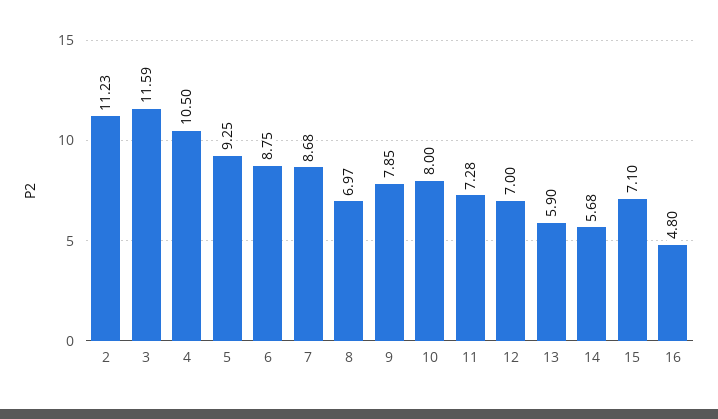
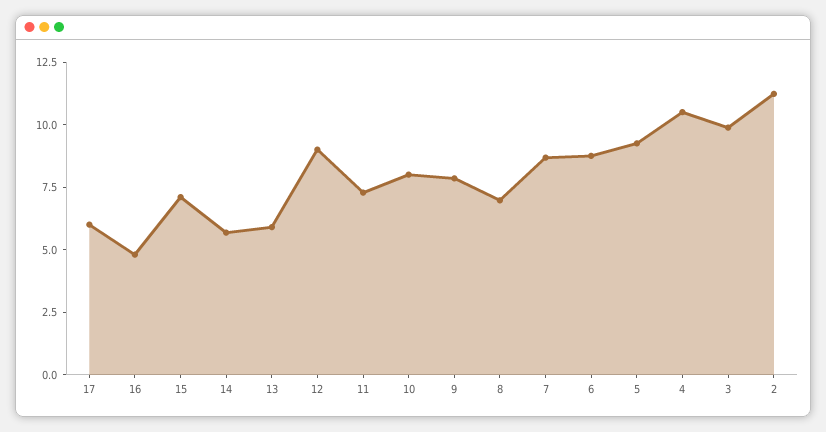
  {
    "2": 11.23,
-   "3": 11.59,
+   "3": 10,
    "4": 10.5,
    "5": 9.25,
    "6": 8.75,
    "7": 8.68,
    "8": 6.97,
    "9": 7.85,
    "10": 8,
    "11": 7.28,
-   "12": 7,
+   "12": 9,
    "13": 5.9,
    "14": 5.68,
    "15": 7.1,
-   "16": 4.8
+   "16": 4.8,
+   "17": 6
  }

